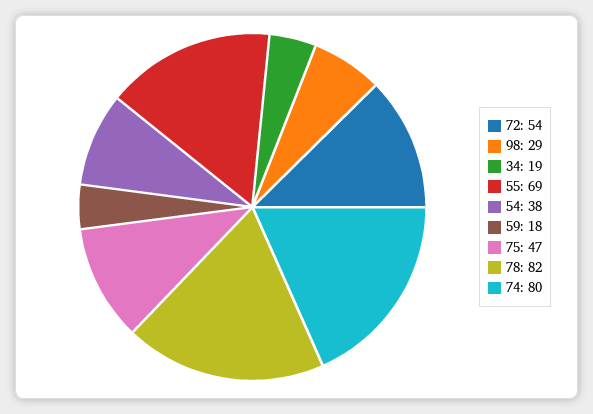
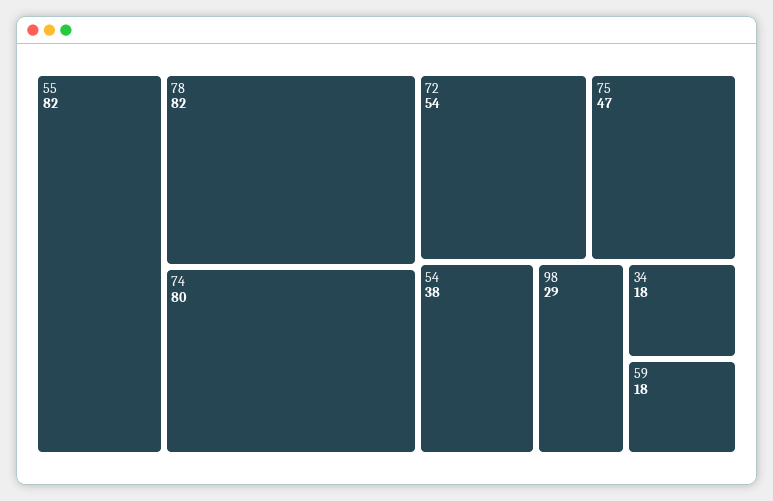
  {
    "72": 54,
    "98": 29,
-   "34": 19,
+   "34": 18,
-   "55": 69,
+   "55": 82,
    "54": 38,
    "59": 18,
    "75": 47,
    "78": 82,
    "74": 80
  }

